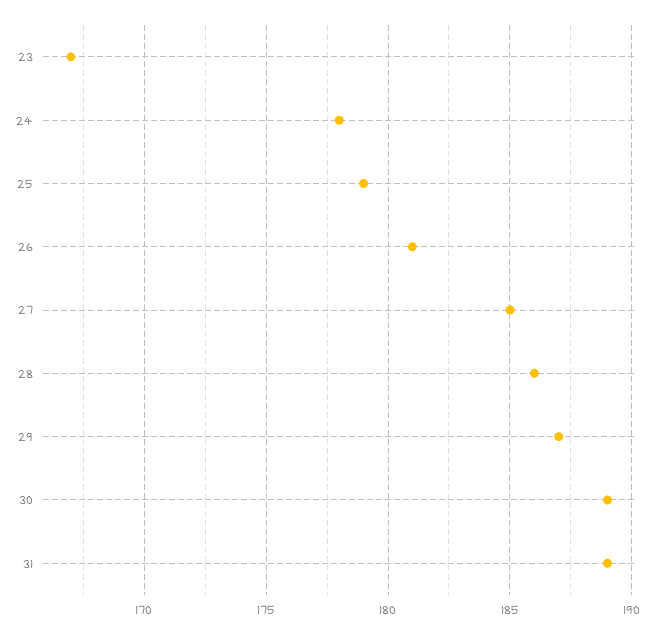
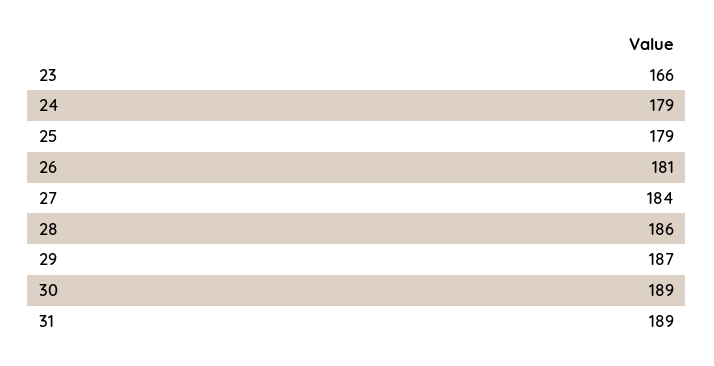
  {
-   "23": 167,
+   "23": 166,
-   "24": 178,
+   "24": 179,
    "25": 179,
    "26": 181,
-   "27": 185,
+   "27": 184,
    "28": 186,
    "29": 187,
    "30": 189,
    "31": 189
  }

